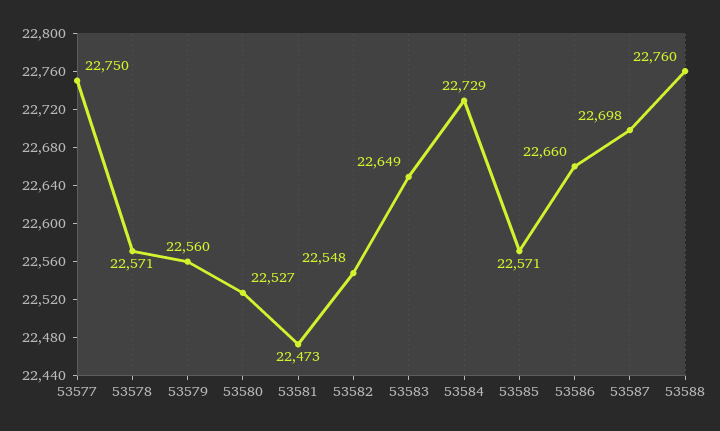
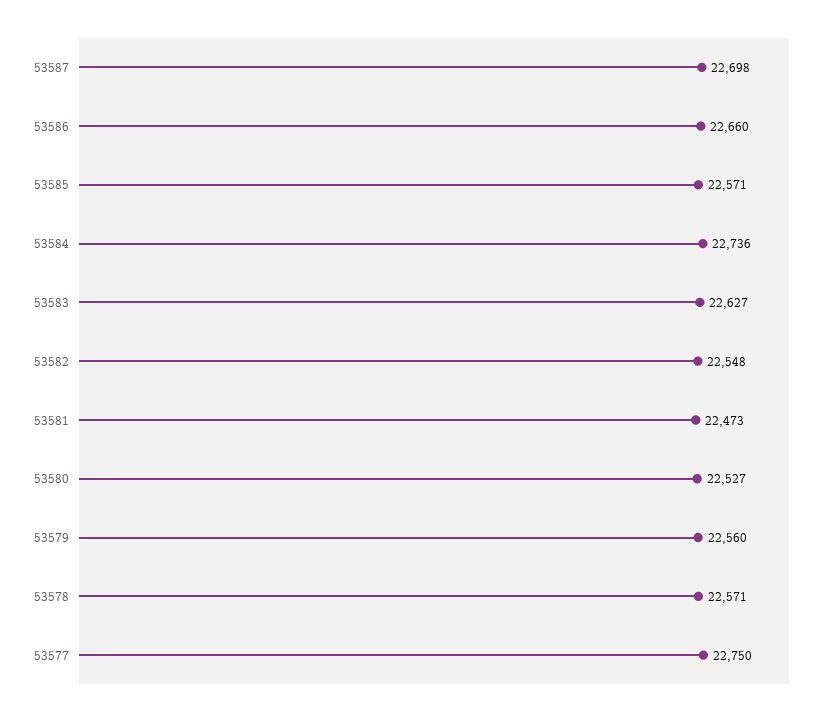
  {
    "53577": 22750,
    "53578": 22571,
    "53579": 22560,
    "53580": 22527,
    "53581": 22473,
    "53582": 22548,
-   "53583": 22649,
+   "53583": 22627,
-   "53584": 22729,
+   "53584": 22736,
    "53585": 22571,
    "53586": 22660,
-   "53587": 22698,
+   "53587": 22698
-   "53588": 22760
  }

